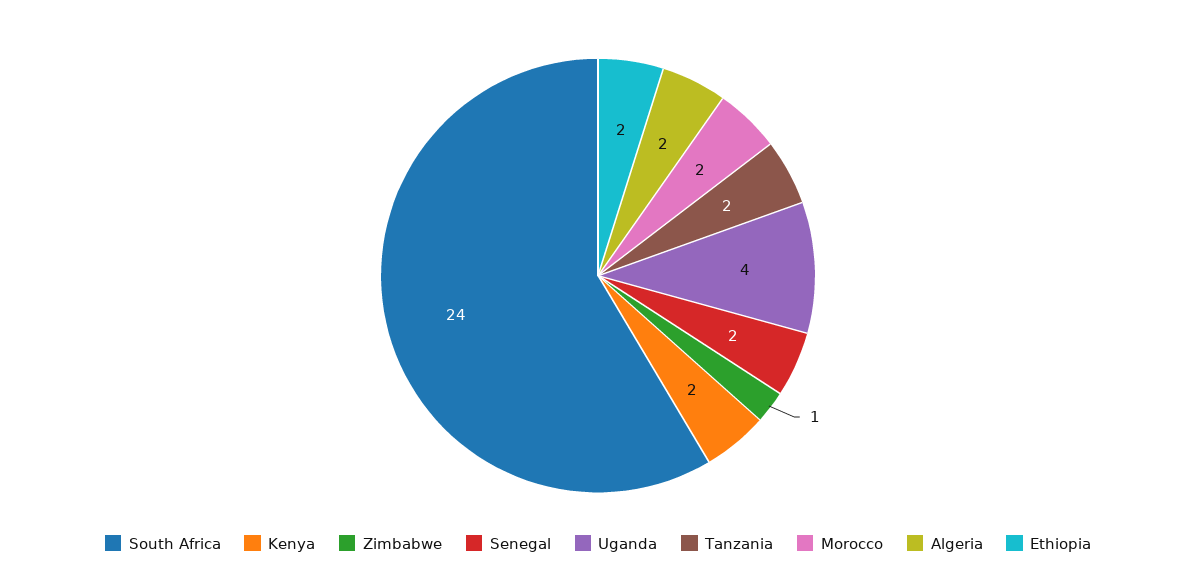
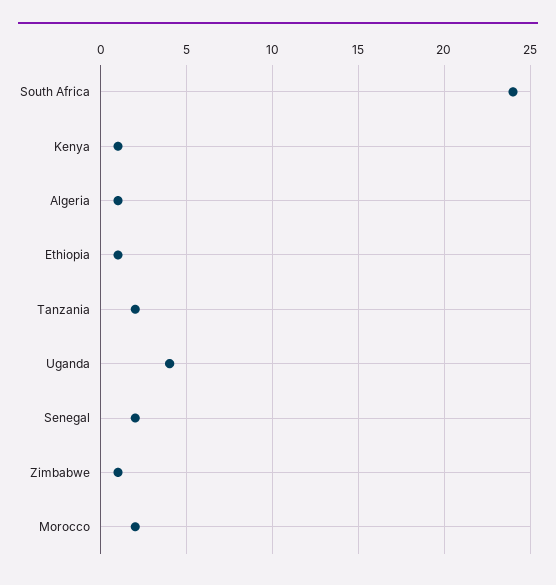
  {
    "South Africa": 24,
-   "Kenya": 2,
+   "Kenya": 1,
    "Zimbabwe": 1,
    "Senegal": 2,
    "Uganda": 4,
    "Tanzania": 2,
    "Morocco": 2,
-   "Algeria": 2,
+   "Algeria": 1,
-   "Ethiopia": 2
+   "Ethiopia": 1
  }

